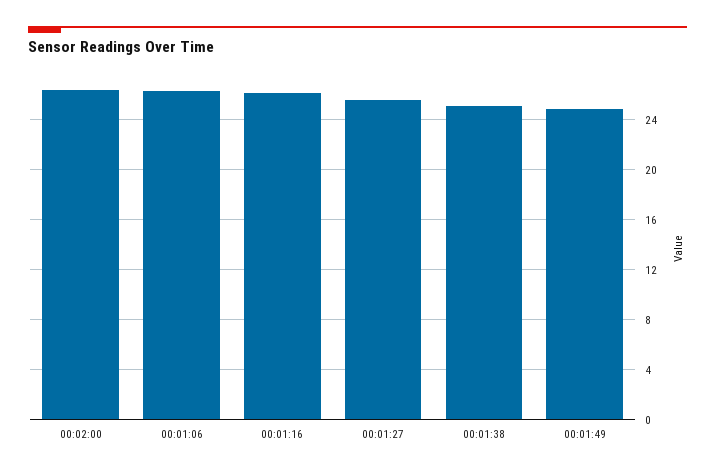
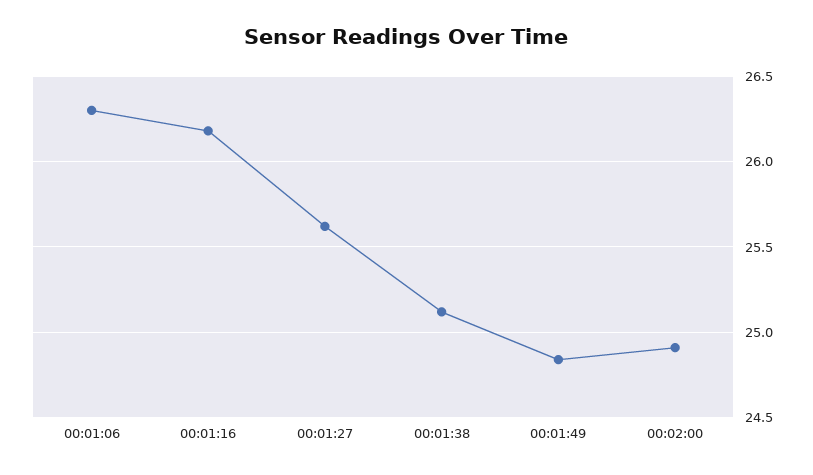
  {
-   "00:02:00": 26.5,
+   "00:02:00": 24.9,
    "00:01:06": 26.3,
    "00:01:16": 26.2,
    "00:01:27": 25.6,
    "00:01:38": 25.1,
    "00:01:49": 24.85
  }

